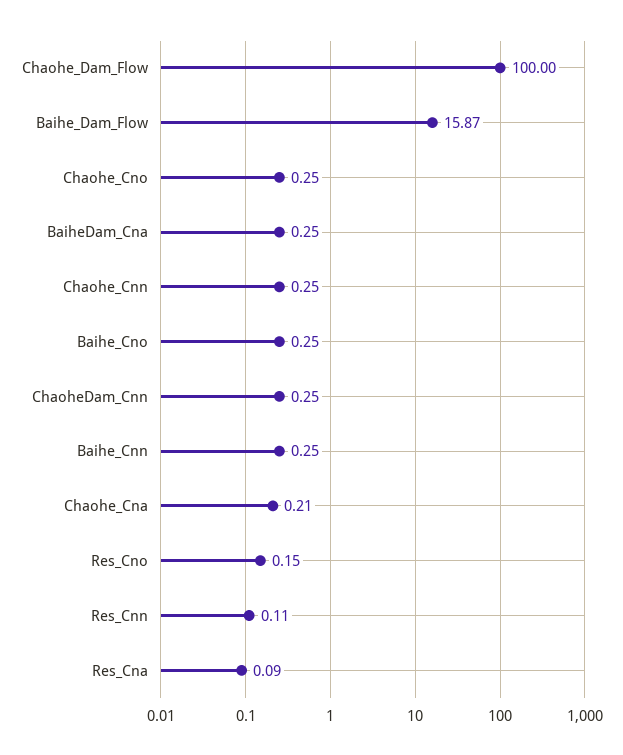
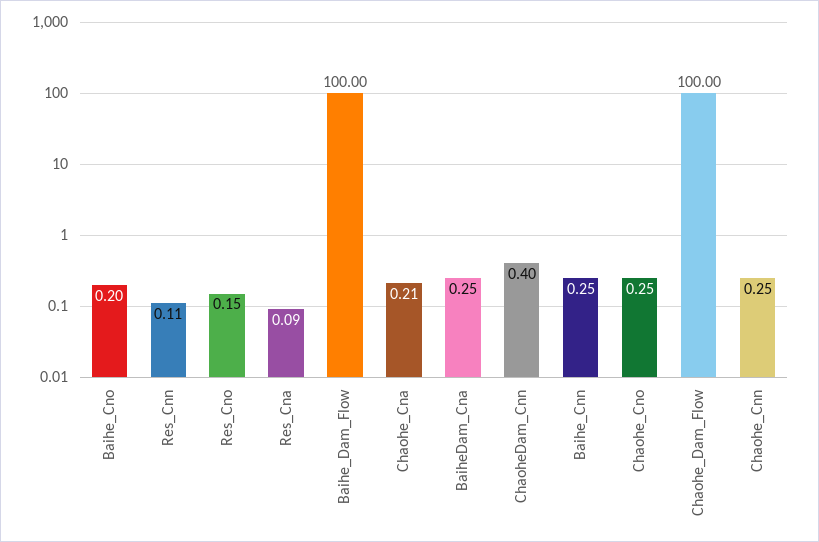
  {
    "Chaohe_Dam_Flow": 100,
-   "Baihe_Dam_Flow": 15.87,
+   "Baihe_Dam_Flow": 100,
    "Chaohe_Cno": 0.25,
    "BaiheDam_Cna": 0.25,
    "Chaohe_Cnn": 0.25,
-   "Baihe_Cno": 0.25,
+   "Baihe_Cno": 0.2,
-   "ChaoheDam_Cnn": 0.25,
+   "ChaoheDam_Cnn": 0.4,
    "Baihe_Cnn": 0.25,
    "Chaohe_Cna": 0.21,
    "Res_Cno": 0.15,
    "Res_Cnn": 0.11,
    "Res_Cna": 0.09
  }

